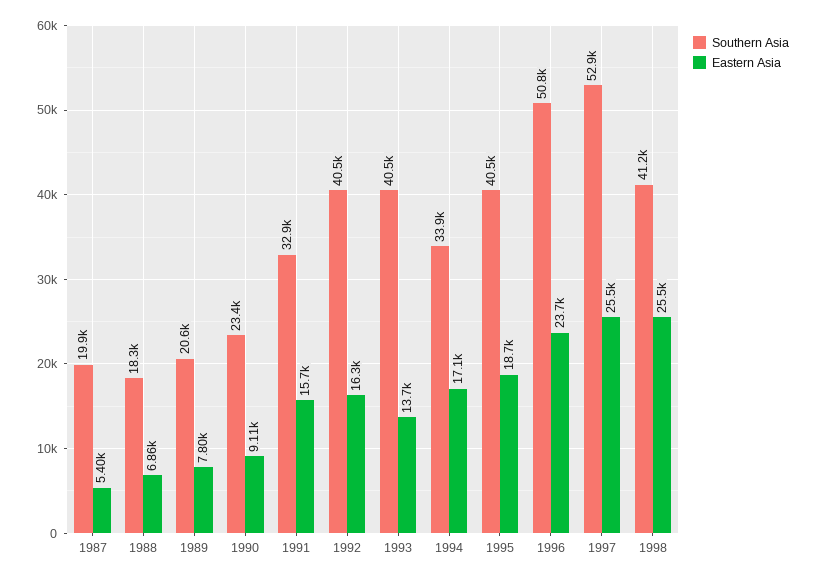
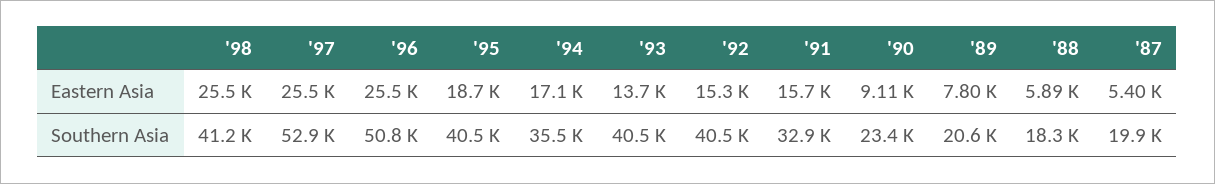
  {
    "Southern Asia": {
      "1987": 19900,
      "1988": 18300,
      "1989": 20600,
      "1990": 23400,
      "1991": 32900,
      "1992": 40500,
      "1993": 40500,
-     "1994": 33900,
+     "1994": 35500,
      "1995": 40500,
      "1996": 50800,
      "1997": 52900,
      "1998": 41200
    },
    "Eastern Asia": {
      "1987": 5400,
-     "1988": 6860,
+     "1988": 5890,
      "1989": 7800,
      "1990": 9110,
      "1991": 15700,
-     "1992": 16300,
+     "1992": 15300,
      "1993": 13700,
      "1994": 17100,
      "1995": 18700,
-     "1996": 23700,
+     "1996": 25500,
      "1997": 25500,
      "1998": 25500
    }
  }

